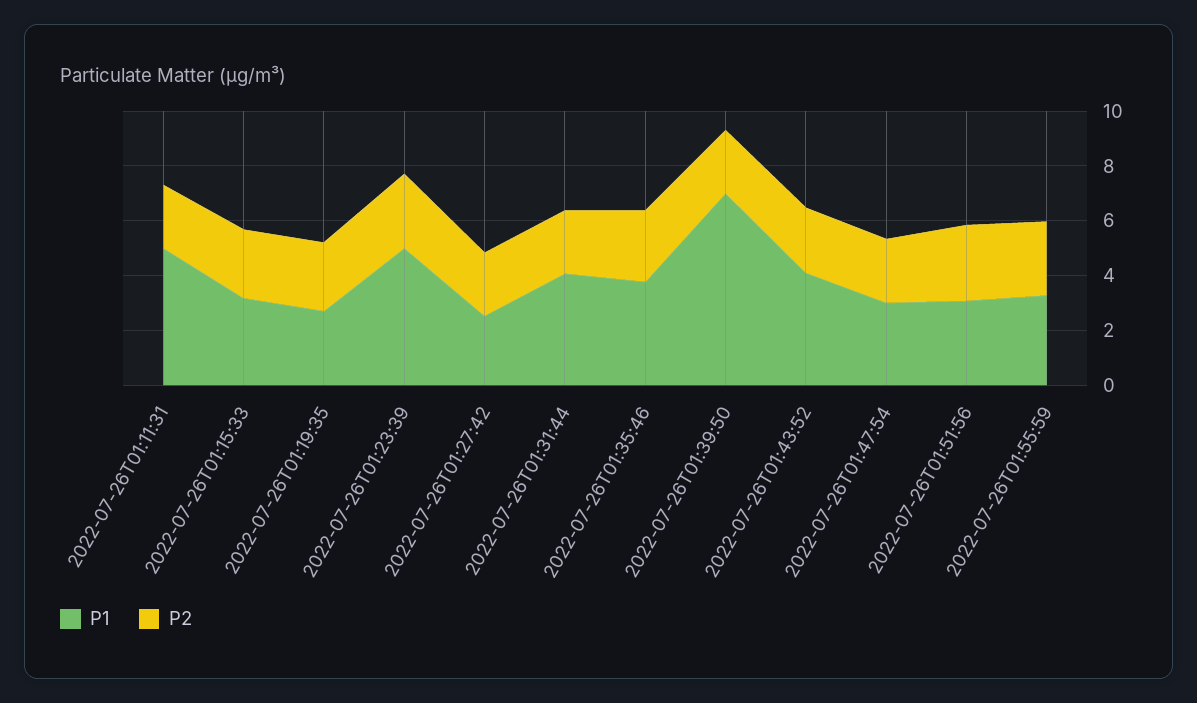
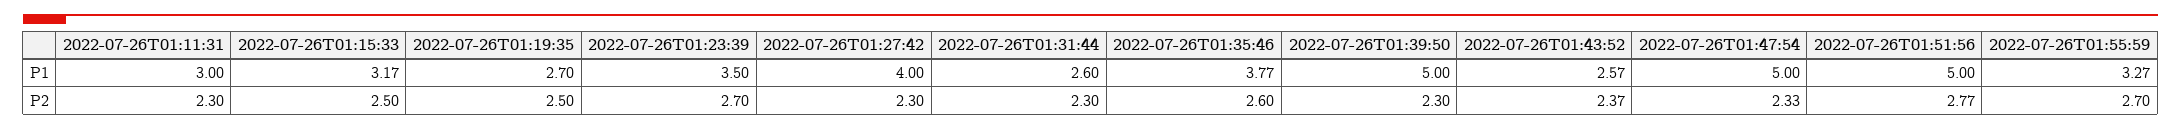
  {
    "P1": {
-     "2022-07-26T01:11:31": 5,
+     "2022-07-26T01:11:31": 3,
      "2022-07-26T01:15:33": 3.17,
      "2022-07-26T01:19:35": 2.7,
-     "2022-07-26T01:23:39": 5,
+     "2022-07-26T01:23:39": 3.5,
-     "2022-07-26T01:27:42": 2.5,
+     "2022-07-26T01:27:42": 4,
-     "2022-07-26T01:31:44": 4,
+     "2022-07-26T01:31:44": 2.6,
      "2022-07-26T01:35:46": 3.77,
-     "2022-07-26T01:39:50": 7,
+     "2022-07-26T01:39:50": 5,
-     "2022-07-26T01:43:52": 4,
+     "2022-07-26T01:43:52": 2.57,
-     "2022-07-26T01:47:54": 3,
+     "2022-07-26T01:47:54": 5,
-     "2022-07-26T01:51:56": 3,
+     "2022-07-26T01:51:56": 5,
      "2022-07-26T01:55:59": 3.27
    },
    "P2": {
      "2022-07-26T01:11:31": 2.3,
      "2022-07-26T01:15:33": 2.5,
      "2022-07-26T01:19:35": 2.5,
      "2022-07-26T01:23:39": 2.7,
      "2022-07-26T01:27:42": 2.3,
      "2022-07-26T01:31:44": 2.3,
      "2022-07-26T01:35:46": 2.6,
      "2022-07-26T01:39:50": 2.3,
      "2022-07-26T01:43:52": 2.37,
      "2022-07-26T01:47:54": 2.33,
      "2022-07-26T01:51:56": 2.77,
      "2022-07-26T01:55:59": 2.7
    }
  }

